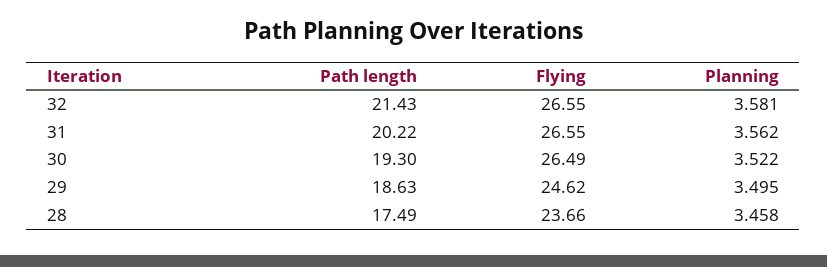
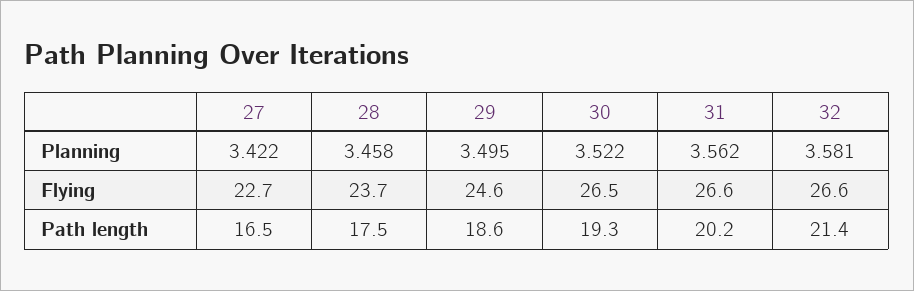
  {
    "Path length": {
      "32": 21.43,
      "31": 20.22,
      "30": 19.3,
      "29": 18.63,
-     "28": 17.49
+     "28": 17.49,
+     "27": 16.5
    },
    "Flying": {
      "32": 26.55,
      "31": 26.55,
      "30": 26.49,
      "29": 24.62,
-     "28": 23.66
+     "28": 23.66,
+     "27": 22.7
    },
    "Planning": {
      "32": 3.581,
      "31": 3.562,
      "30": 3.522,
      "29": 3.495,
-     "28": 3.458
+     "28": 3.458,
+     "27": 3.422
    }
  }

